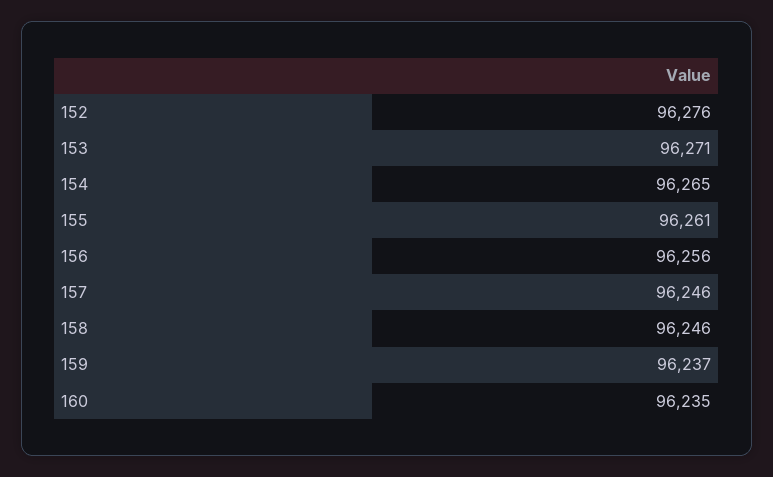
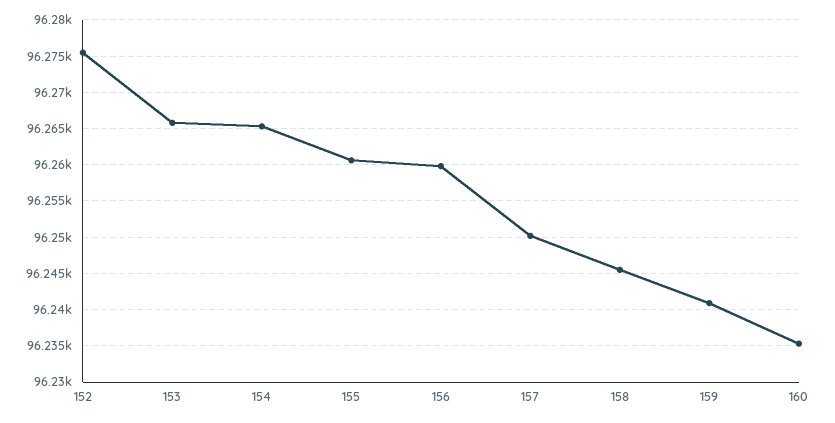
  {
    "152": 96276,
-   "153": 96271,
+   "153": 96266,
    "154": 96265,
    "155": 96261,
-   "156": 96256,
+   "156": 96260,
-   "157": 96246,
+   "157": 96250,
    "158": 96246,
-   "159": 96237,
+   "159": 96241,
    "160": 96235
  }

